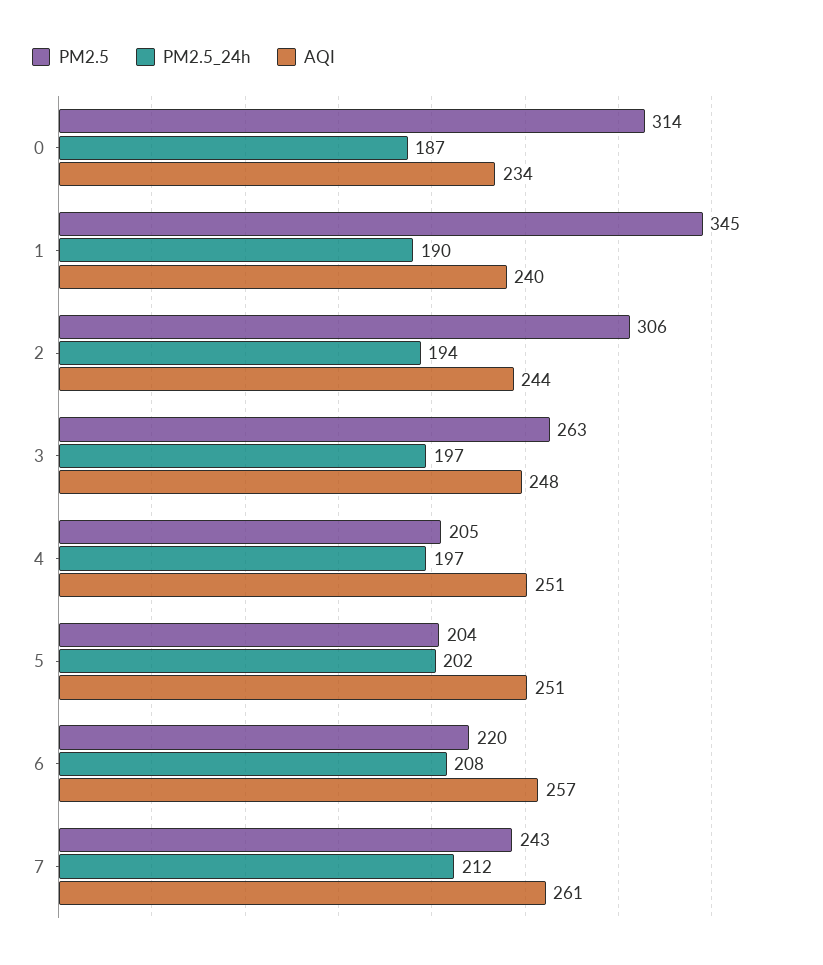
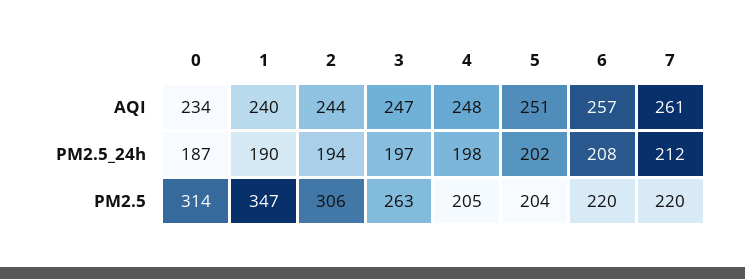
  {
    "PM2.5": {
      "0": 314,
-     "1": 345,
+     "1": 347,
      "2": 306,
      "3": 263,
      "4": 205,
      "5": 204,
      "6": 220,
-     "7": 243
+     "7": 220
    },
    "PM2.5_24h": {
      "0": 187,
      "1": 190,
      "2": 194,
      "3": 197,
-     "4": 197,
+     "4": 198,
      "5": 202,
      "6": 208,
      "7": 212
    },
    "AQI": {
      "0": 234,
      "1": 240,
      "2": 244,
-     "3": 248,
+     "3": 247,
-     "4": 251,
+     "4": 248,
      "5": 251,
      "6": 257,
      "7": 261
    }
  }

